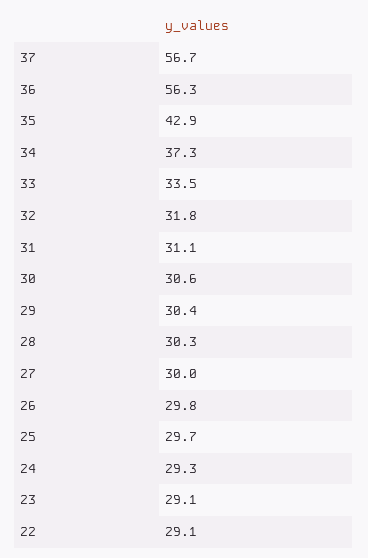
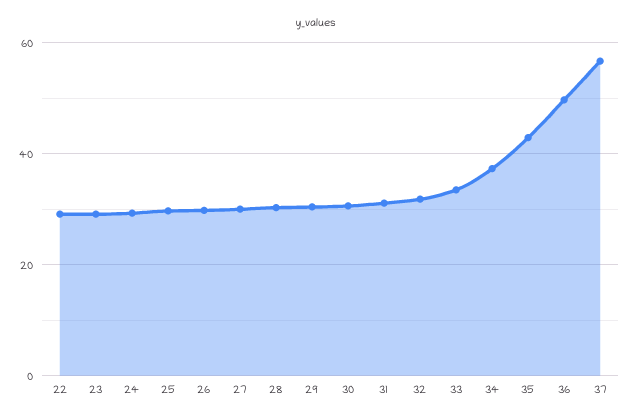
  {
    "37": 56.7,
-   "36": 56.3,
+   "36": 50,
    "35": 42.9,
    "34": 37.3,
    "33": 33.5,
    "32": 31.8,
    "31": 31.1,
    "30": 30.6,
    "29": 30.4,
    "28": 30.3,
    "27": 30,
    "26": 29.8,
    "25": 29.7,
    "24": 29.3,
    "23": 29.1,
    "22": 29.1
  }

